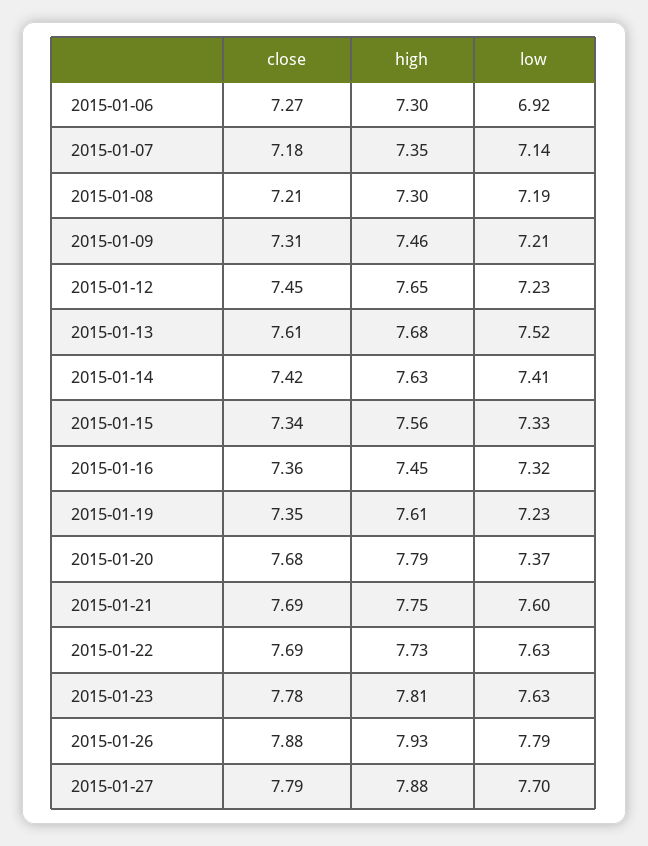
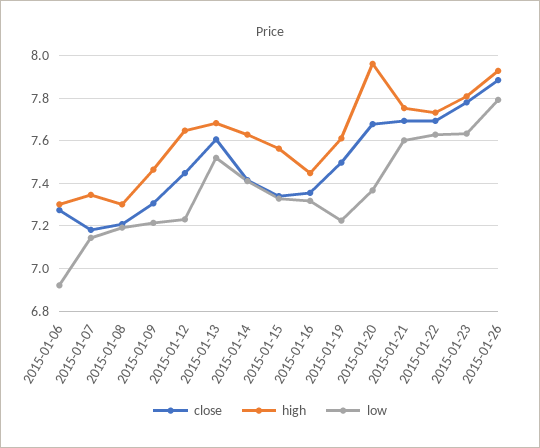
  {
    "close": {
      "2015-01-06": 7.27,
      "2015-01-07": 7.18,
      "2015-01-08": 7.21,
      "2015-01-09": 7.31,
      "2015-01-12": 7.45,
      "2015-01-13": 7.61,
      "2015-01-14": 7.42,
      "2015-01-15": 7.34,
      "2015-01-16": 7.36,
-     "2015-01-19": 7.35,
+     "2015-01-19": 7.5,
      "2015-01-20": 7.68,
      "2015-01-21": 7.69,
      "2015-01-22": 7.69,
      "2015-01-23": 7.78,
-     "2015-01-26": 7.88,
+     "2015-01-26": 7.88
-     "2015-01-27": 7.79
    },
    "high": {
      "2015-01-06": 7.3,
      "2015-01-07": 7.35,
      "2015-01-08": 7.3,
      "2015-01-09": 7.46,
      "2015-01-12": 7.65,
      "2015-01-13": 7.68,
      "2015-01-14": 7.63,
      "2015-01-15": 7.56,
      "2015-01-16": 7.45,
      "2015-01-19": 7.61,
-     "2015-01-20": 7.79,
+     "2015-01-20": 7.95,
      "2015-01-21": 7.75,
      "2015-01-22": 7.73,
      "2015-01-23": 7.81,
-     "2015-01-26": 7.93,
+     "2015-01-26": 7.93
-     "2015-01-27": 7.88
    },
    "low": {
      "2015-01-06": 6.92,
      "2015-01-07": 7.14,
      "2015-01-08": 7.19,
      "2015-01-09": 7.21,
      "2015-01-12": 7.23,
      "2015-01-13": 7.52,
      "2015-01-14": 7.41,
      "2015-01-15": 7.33,
      "2015-01-16": 7.32,
      "2015-01-19": 7.23,
      "2015-01-20": 7.37,
      "2015-01-21": 7.6,
      "2015-01-22": 7.63,
      "2015-01-23": 7.63,
-     "2015-01-26": 7.79,
+     "2015-01-26": 7.79
-     "2015-01-27": 7.7
    }
  }

